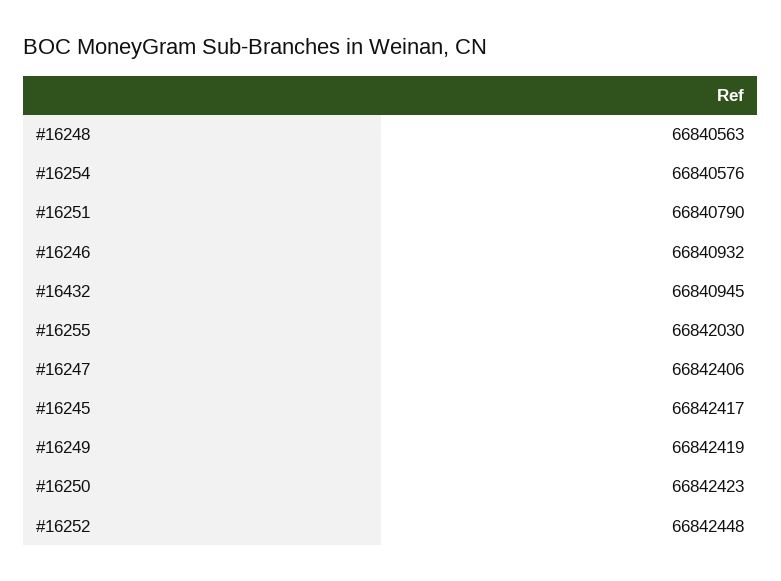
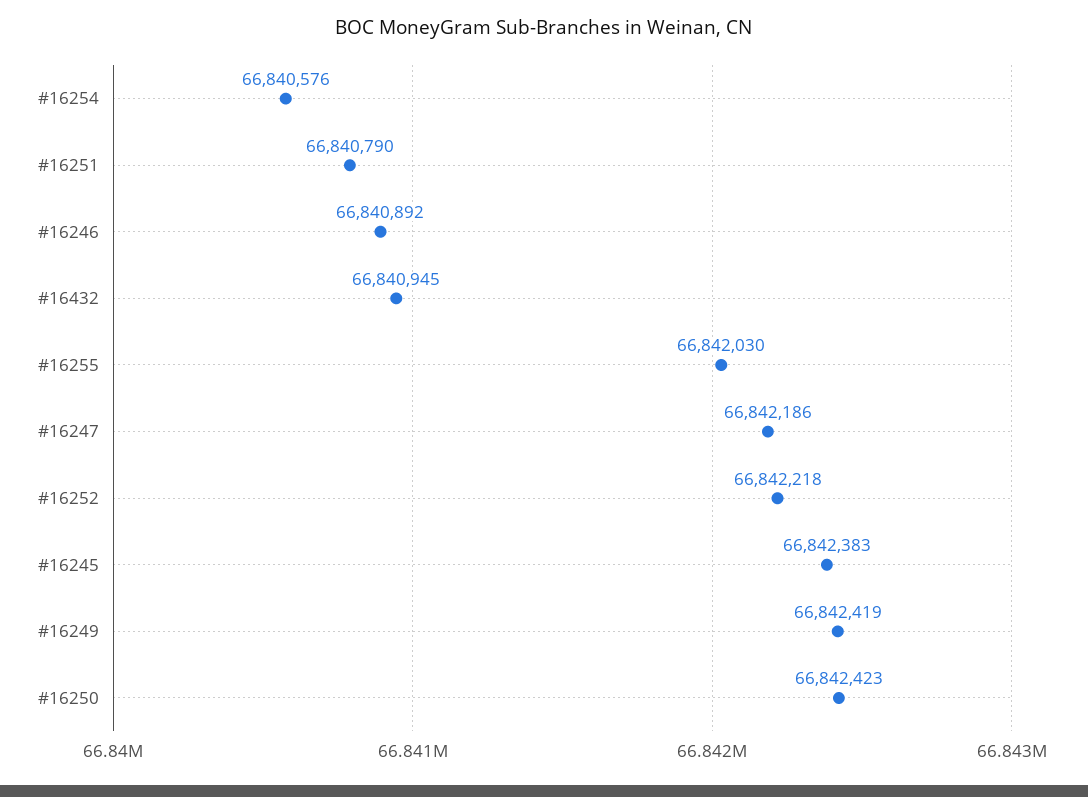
  {
-   "#16248": 66840563,
    "#16254": 66840576,
    "#16251": 66840790,
-   "#16246": 66840932,
+   "#16246": 66840892,
    "#16432": 66840945,
    "#16255": 66842030,
-   "#16247": 66842406,
+   "#16247": 66842186,
-   "#16245": 66842417,
+   "#16245": 66842383,
    "#16249": 66842419,
    "#16250": 66842423,
-   "#16252": 66842448
+   "#16252": 66842218
  }

